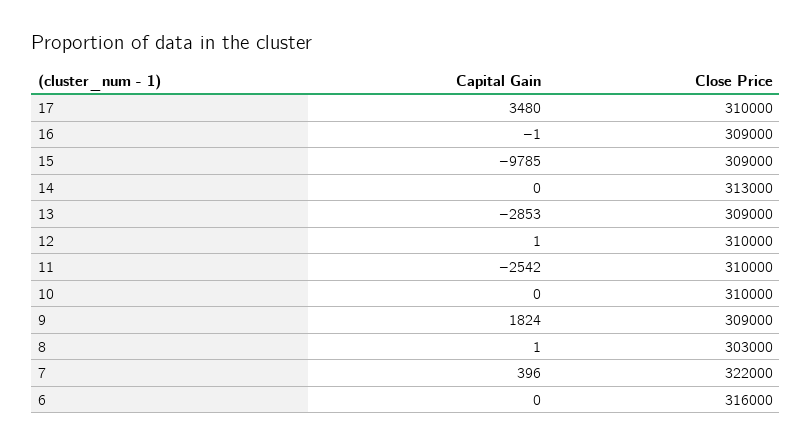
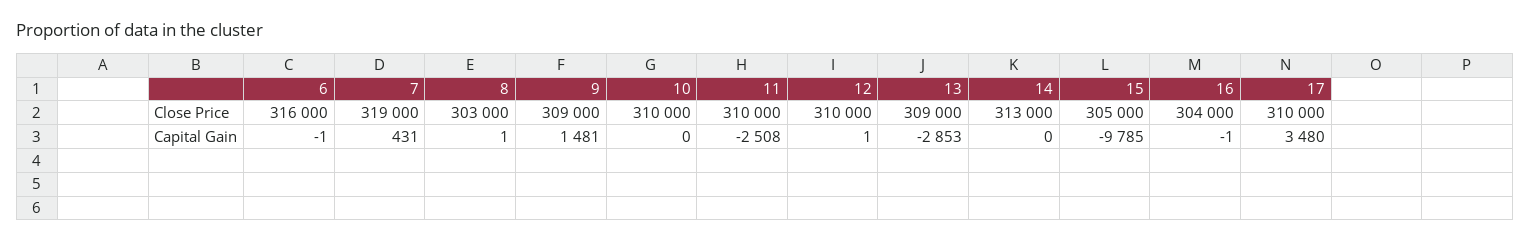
  {
    "Capital Gain": {
      "17": 3480,
      "16": -1,
      "15": -9785,
      "14": 0,
      "13": -2853,
      "12": 1,
-     "11": -2542,
+     "11": -2508,
      "10": 0,
-     "9": 1824,
+     "9": 1481,
      "8": 1,
-     "7": 396,
+     "7": 431,
-     "6": 0
+     "6": -1
    },
    "Close Price": {
      "17": 310000,
-     "16": 309000,
+     "16": 304000,
-     "15": 309000,
+     "15": 305000,
      "14": 313000,
      "13": 309000,
      "12": 310000,
      "11": 310000,
      "10": 310000,
      "9": 309000,
      "8": 303000,
-     "7": 322000,
+     "7": 319000,
      "6": 316000
    }
  }

